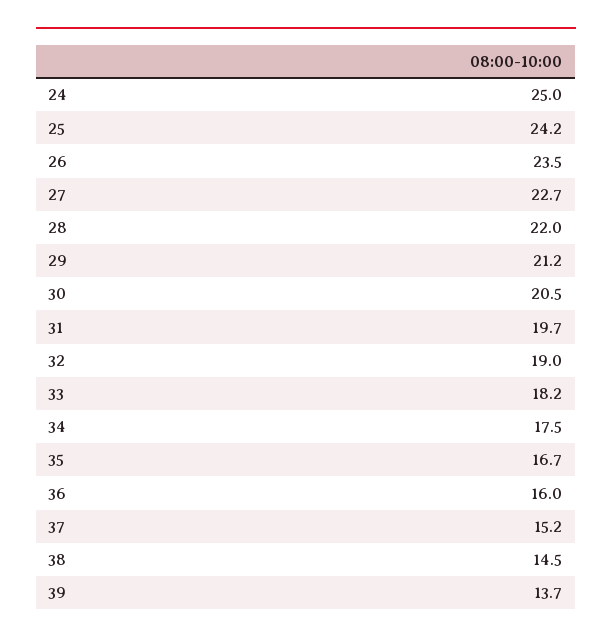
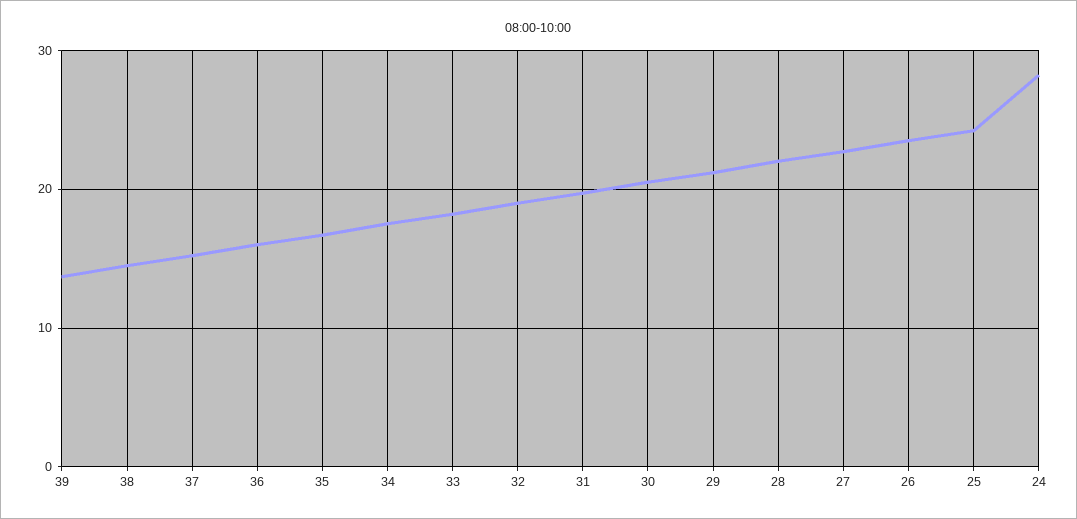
  {
-   "24": 25,
+   "24": 28,
    "25": 24.2,
    "26": 23.5,
    "27": 22.7,
    "28": 22,
    "29": 21.2,
    "30": 20.5,
    "31": 19.7,
    "32": 19,
    "33": 18.2,
    "34": 17.5,
    "35": 16.7,
    "36": 16,
    "37": 15.2,
    "38": 14.5,
    "39": 13.7
  }

